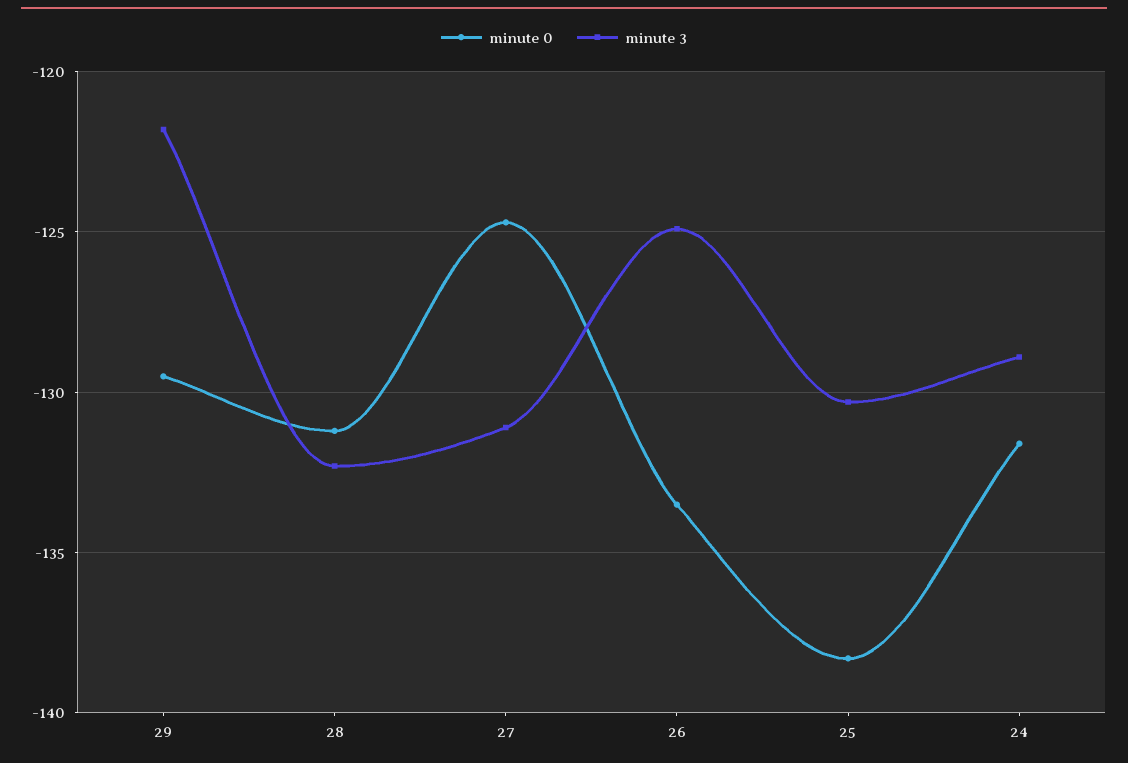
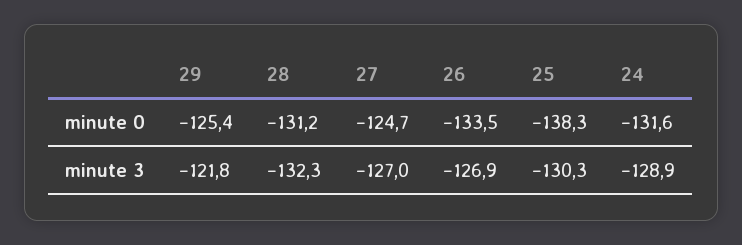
  {
    "minute 0": {
-     "29": -129.5,
+     "29": -125.4,
      "28": -131.2,
      "27": -124.7,
      "26": -133.5,
      "25": -138.3,
      "24": -131.6
    },
    "minute 3": {
      "29": -121.8,
      "28": -132.3,
-     "27": -131,
+     "27": -127,
-     "26": -125,
+     "26": -126.9,
      "25": -130.3,
      "24": -128.9
    }
  }

